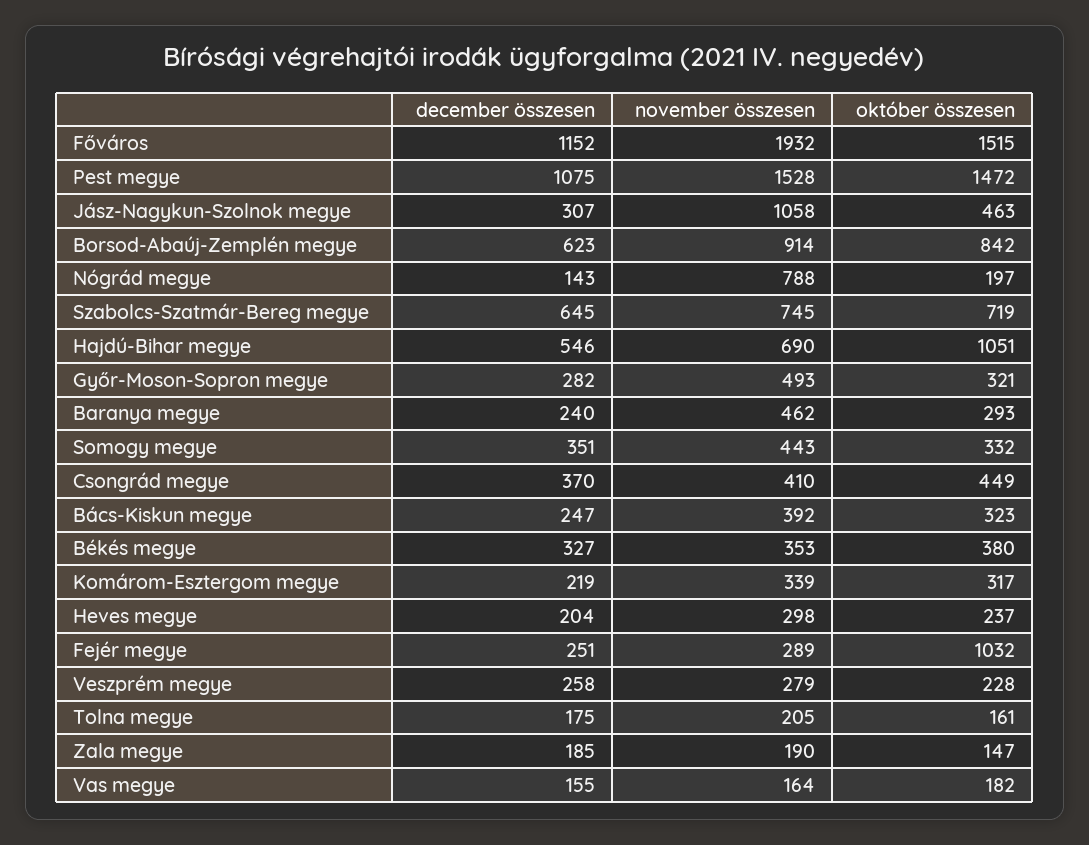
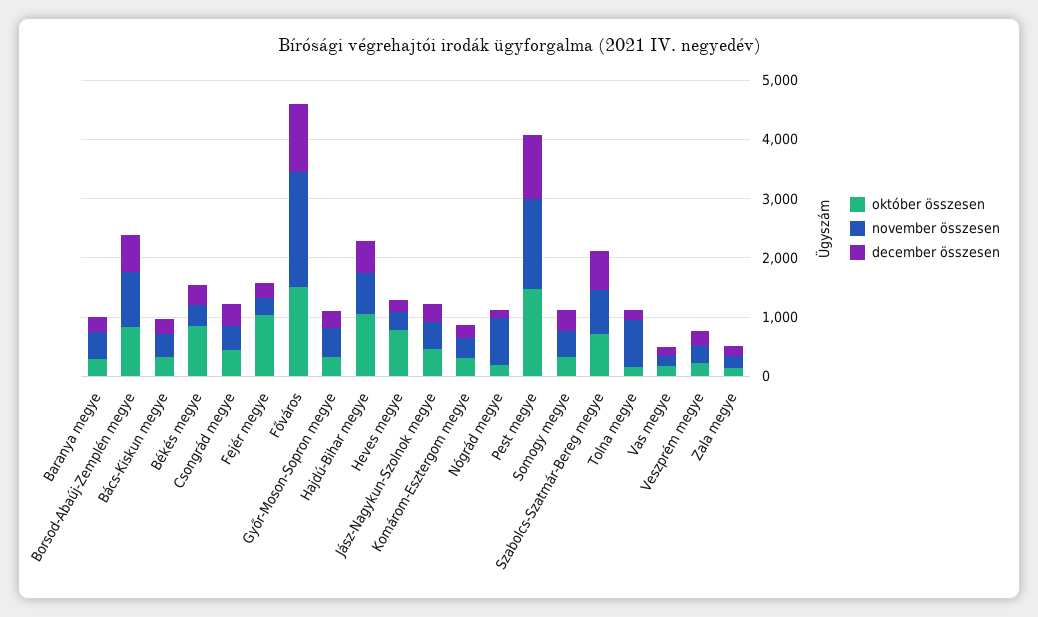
  {
    "december összesen": {
      "Főváros": 1152,
      "Pest megye": 1075,
      "Jász-Nagykun-Szolnok megye": 307,
      "Borsod-Abaúj-Zemplén megye": 623,
      "Nógrád megye": 143,
      "Szabolcs-Szatmár-Bereg megye": 645,
      "Hajdú-Bihar megye": 546,
      "Győr-Moson-Sopron megye": 282,
      "Baranya megye": 240,
      "Somogy megye": 351,
      "Csongrád megye": 370,
      "Bács-Kiskun megye": 247,
      "Békés megye": 327,
      "Komárom-Esztergom megye": 219,
      "Heves megye": 204,
      "Fejér megye": 251,
      "Veszprém megye": 258,
      "Tolna megye": 175,
      "Zala megye": 185,
      "Vas megye": 155
    },
    "november összesen": {
      "Főváros": 1932,
      "Pest megye": 1528,
-     "Jász-Nagykun-Szolnok megye": 1058,
+     "Jász-Nagykun-Szolnok megye": 400,
      "Borsod-Abaúj-Zemplén megye": 914,
      "Nógrád megye": 788,
      "Szabolcs-Szatmár-Bereg megye": 745,
      "Hajdú-Bihar megye": 690,
      "Győr-Moson-Sopron megye": 493,
      "Baranya megye": 462,
      "Somogy megye": 443,
      "Csongrád megye": 410,
      "Bács-Kiskun megye": 392,
      "Békés megye": 353,
      "Komárom-Esztergom megye": 339,
      "Heves megye": 298,
      "Fejér megye": 289,
      "Veszprém megye": 279,
-     "Tolna megye": 205,
+     "Tolna megye": 800,
      "Zala megye": 190,
      "Vas megye": 164
    },
    "október összesen": {
      "Főváros": 1515,
      "Pest megye": 1472,
      "Jász-Nagykun-Szolnok megye": 463,
      "Borsod-Abaúj-Zemplén megye": 842,
      "Nógrád megye": 197,
      "Szabolcs-Szatmár-Bereg megye": 719,
      "Hajdú-Bihar megye": 1051,
      "Győr-Moson-Sopron megye": 321,
      "Baranya megye": 293,
      "Somogy megye": 332,
      "Csongrád megye": 449,
      "Bács-Kiskun megye": 323,
-     "Békés megye": 380,
+     "Békés megye": 800,
      "Komárom-Esztergom megye": 317,
-     "Heves megye": 237,
+     "Heves megye": 800,
      "Fejér megye": 1032,
      "Veszprém megye": 228,
      "Tolna megye": 161,
      "Zala megye": 147,
      "Vas megye": 182
    }
  }

